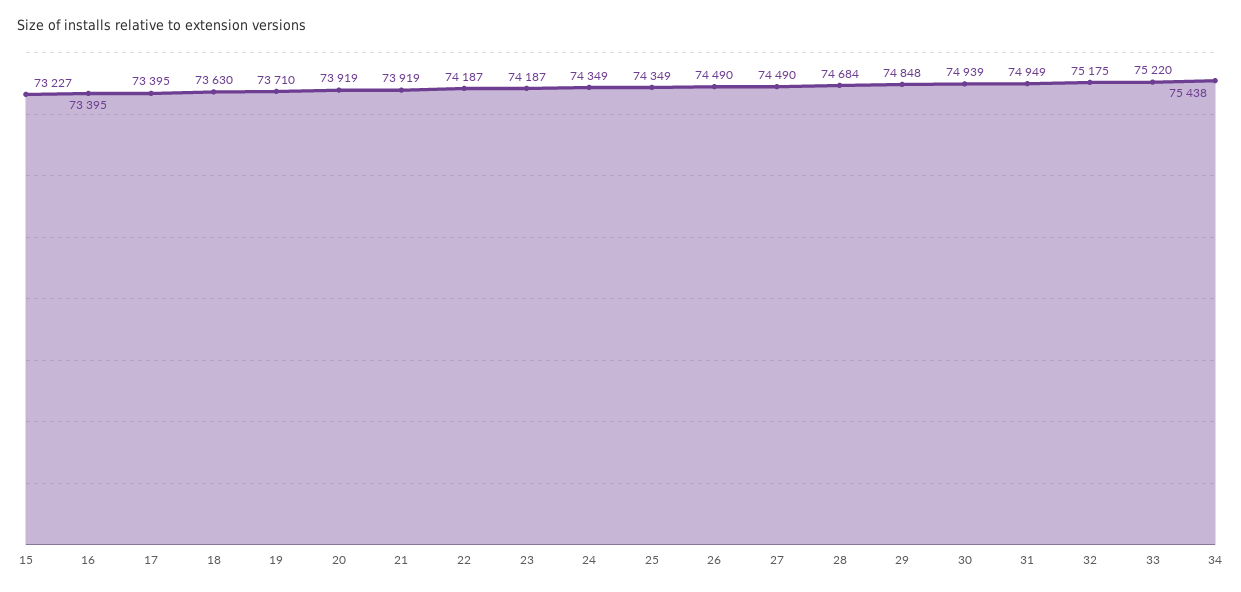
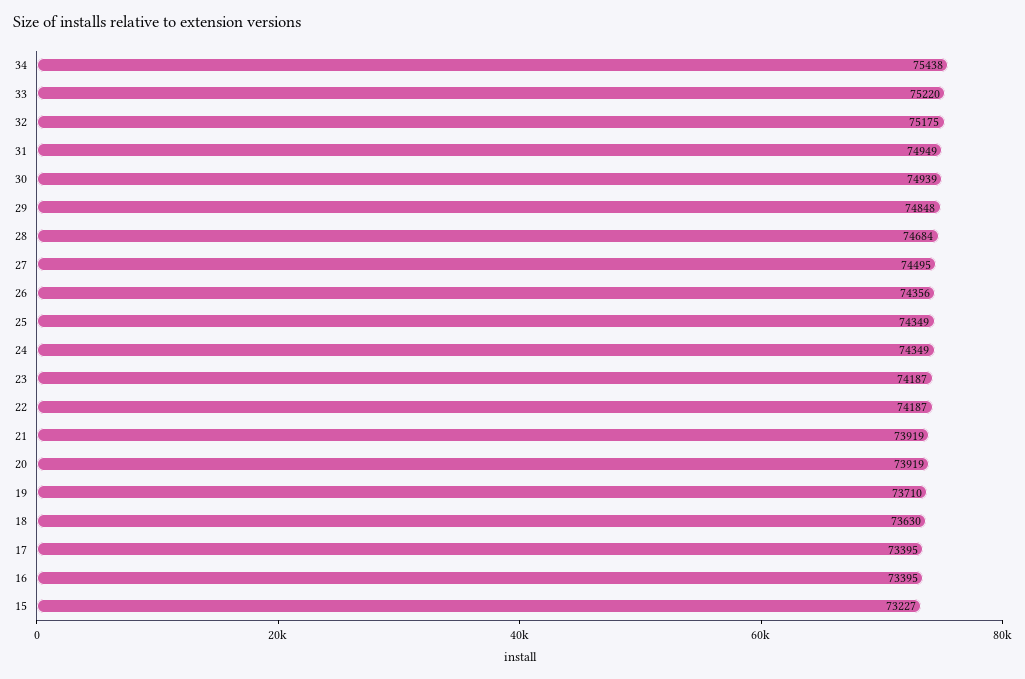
  {
    "15": 73227,
    "16": 73395,
    "17": 73395,
    "18": 73630,
    "19": 73710,
    "20": 73919,
    "21": 73919,
    "22": 74187,
    "23": 74187,
    "24": 74349,
    "25": 74349,
-   "26": 74490,
+   "26": 74356,
-   "27": 74490,
+   "27": 74495,
    "28": 74684,
    "29": 74848,
    "30": 74939,
    "31": 74949,
    "32": 75175,
    "33": 75220,
    "34": 75438
  }

